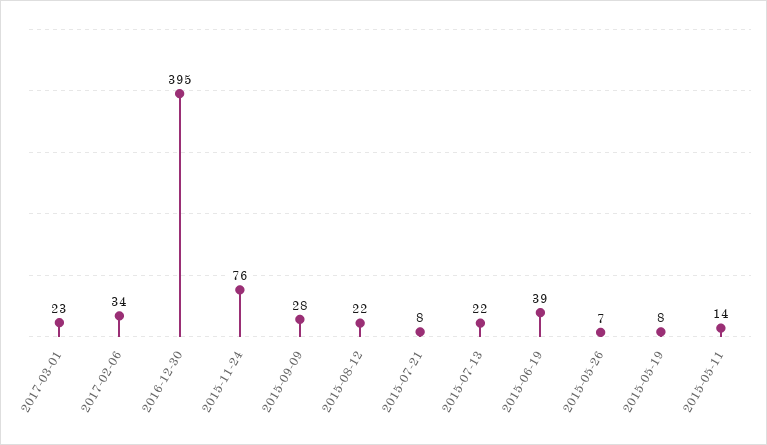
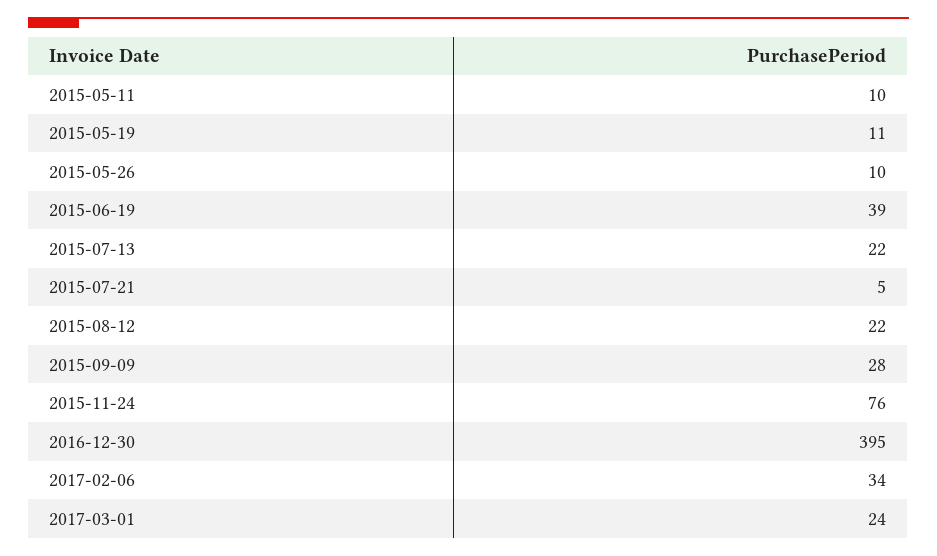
  {
-   "2017-03-01": 23,
+   "2017-03-01": 24,
    "2017-02-06": 34,
    "2016-12-30": 395,
    "2015-11-24": 76,
    "2015-09-09": 28,
    "2015-08-12": 22,
-   "2015-07-21": 8,
+   "2015-07-21": 5,
    "2015-07-13": 22,
    "2015-06-19": 39,
-   "2015-05-26": 7,
+   "2015-05-26": 10,
-   "2015-05-19": 8,
+   "2015-05-19": 11,
-   "2015-05-11": 14
+   "2015-05-11": 10
  }

